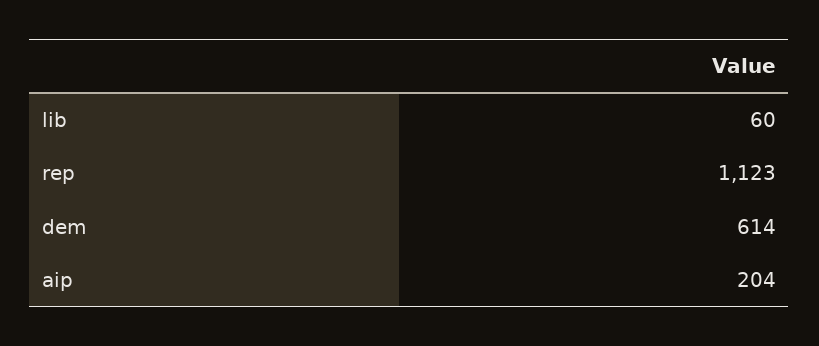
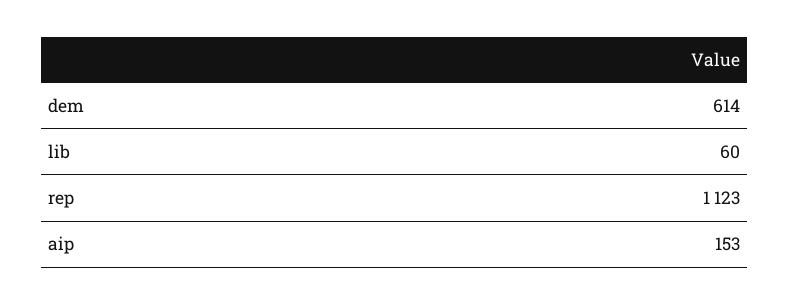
  {
    "lib": 60,
    "rep": 1123,
    "dem": 614,
-   "aip": 204
+   "aip": 153
  }

